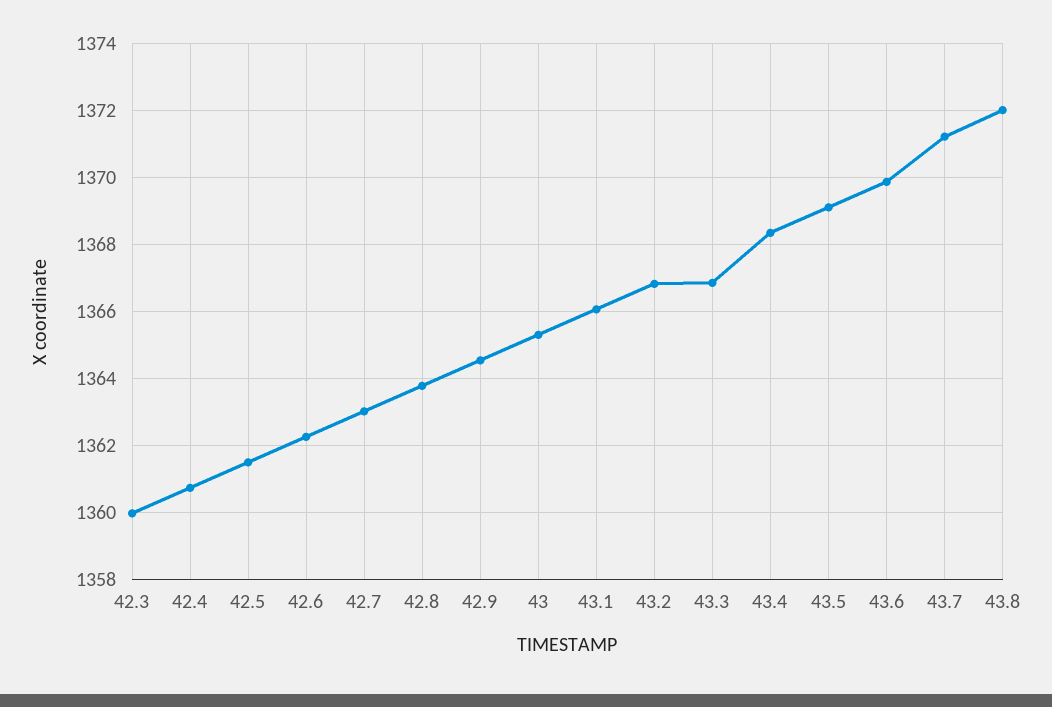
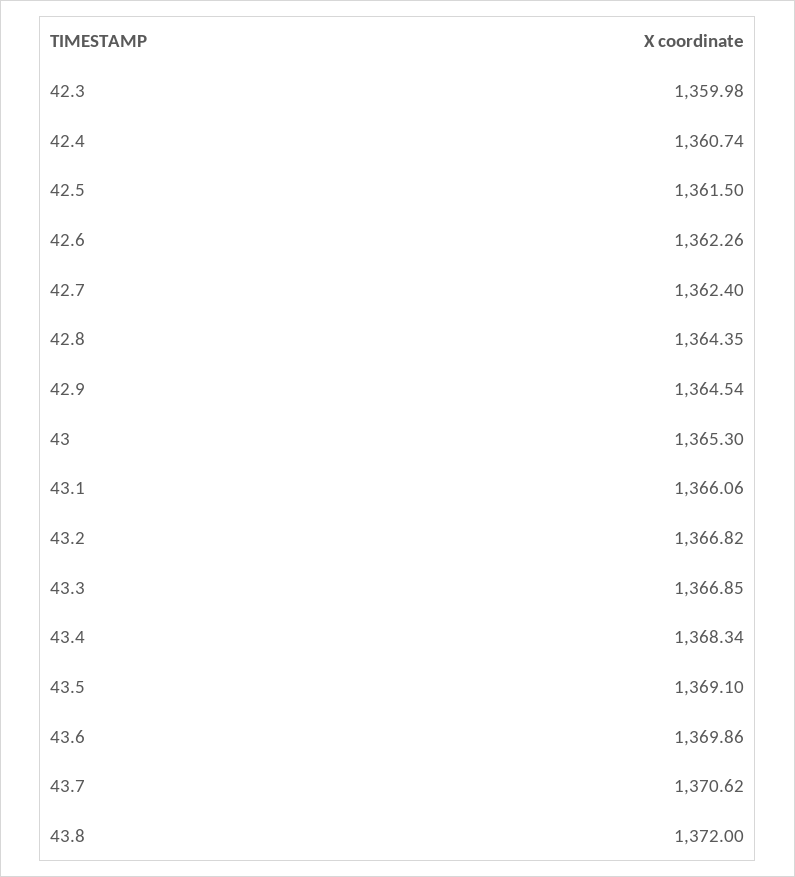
  {
    "42.3": 1359.98,
    "42.4": 1360.74,
    "42.5": 1361.5,
    "42.6": 1362.26,
-   "42.7": 1363,
+   "42.7": 1362.4,
-   "42.8": 1363.8,
+   "42.8": 1364.35,
    "42.9": 1364.54,
    "43": 1365.3,
    "43.1": 1366.06,
    "43.2": 1366.82,
    "43.3": 1366.85,
    "43.4": 1368.34,
    "43.5": 1369.1,
    "43.6": 1369.86,
-   "43.7": 1371.2,
+   "43.7": 1370.62,
    "43.8": 1372
  }

